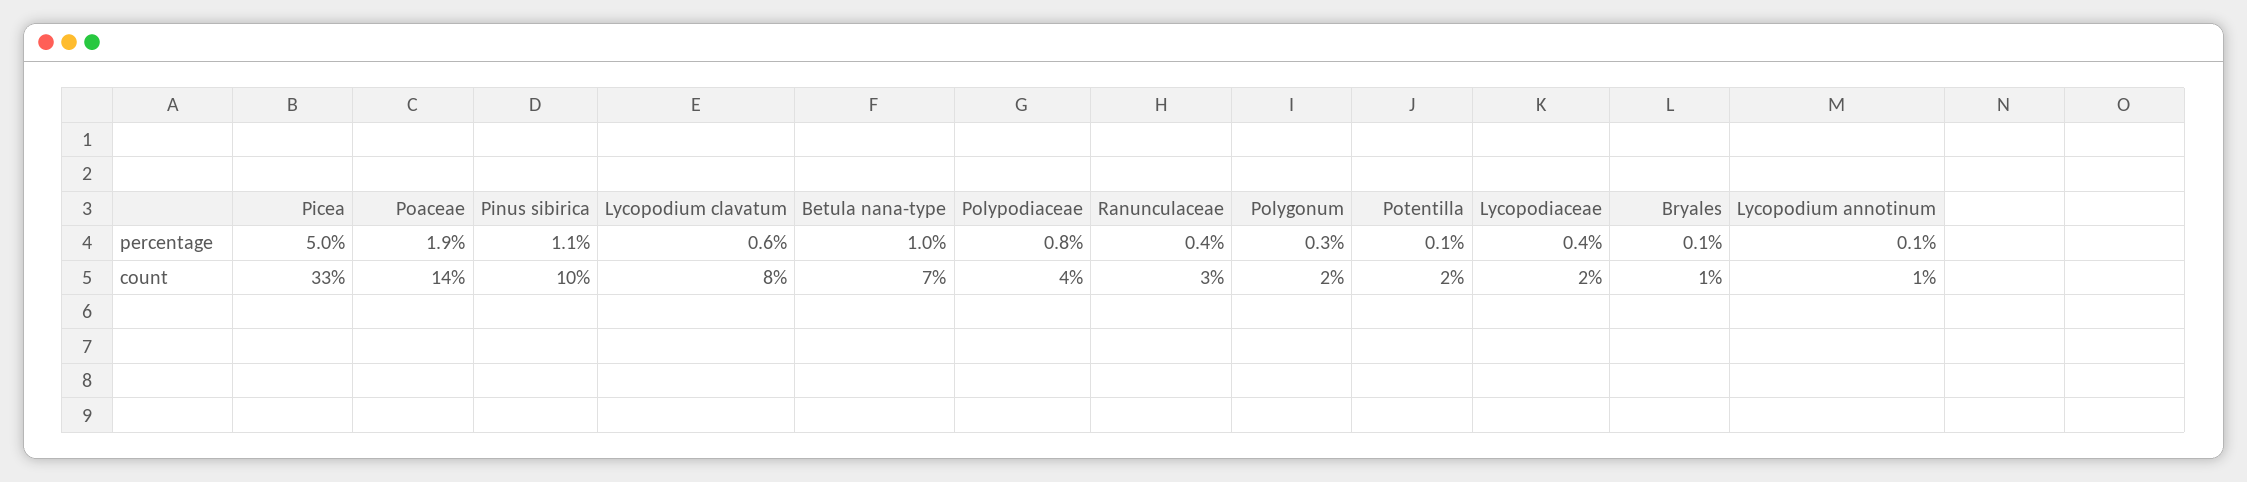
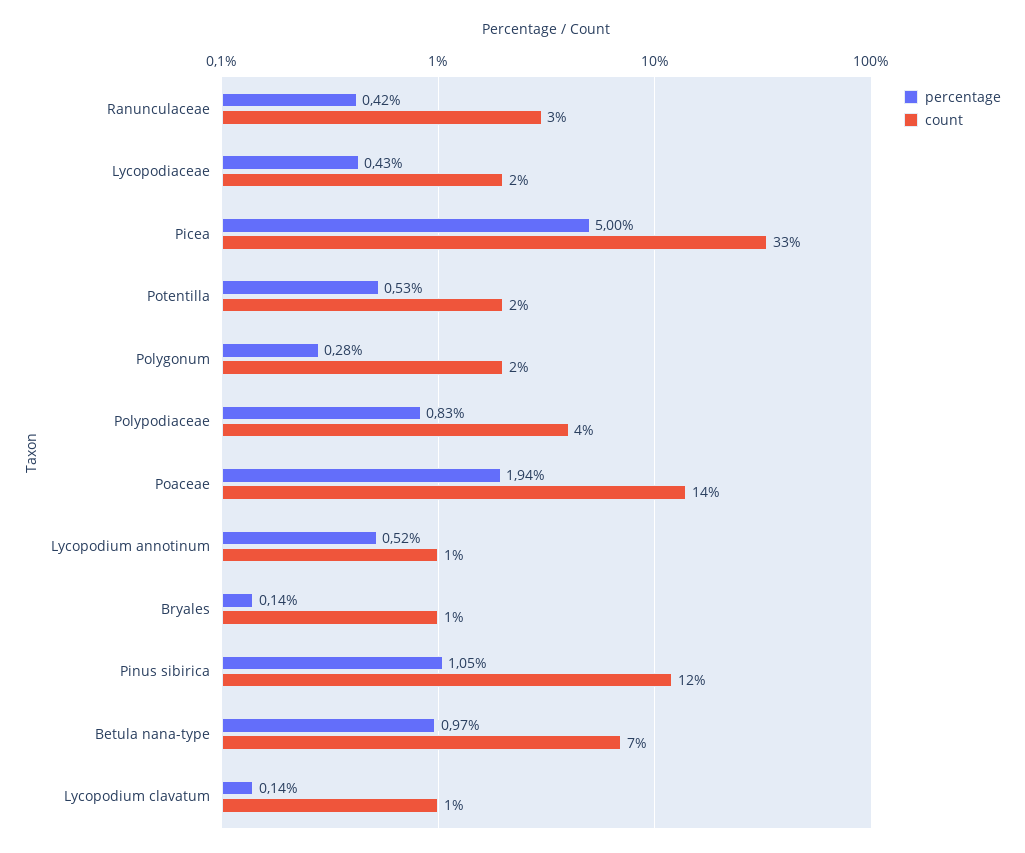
  {
    "percentage": {
      "Picea": 5,
      "Poaceae": 1.94,
      "Pinus sibirica": 1.05,
-     "Lycopodium clavatum": 0.6,
+     "Lycopodium clavatum": 0.14,
      "Betula nana-type": 0.97,
      "Polypodiaceae": 0.83,
      "Ranunculaceae": 0.42,
      "Polygonum": 0.28,
-     "Potentilla": 0.1,
+     "Potentilla": 0.53,
      "Lycopodiaceae": 0.43,
      "Bryales": 0.14,
-     "Lycopodium annotinum": 0.1
+     "Lycopodium annotinum": 0.52
    },
    "count": {
      "Picea": 33,
      "Poaceae": 14,
-     "Pinus sibirica": 10,
+     "Pinus sibirica": 12,
-     "Lycopodium clavatum": 8,
+     "Lycopodium clavatum": 1,
      "Betula nana-type": 7,
      "Polypodiaceae": 4,
      "Ranunculaceae": 3,
      "Polygonum": 2,
      "Potentilla": 2,
      "Lycopodiaceae": 2,
      "Bryales": 1,
      "Lycopodium annotinum": 1
    }
  }

